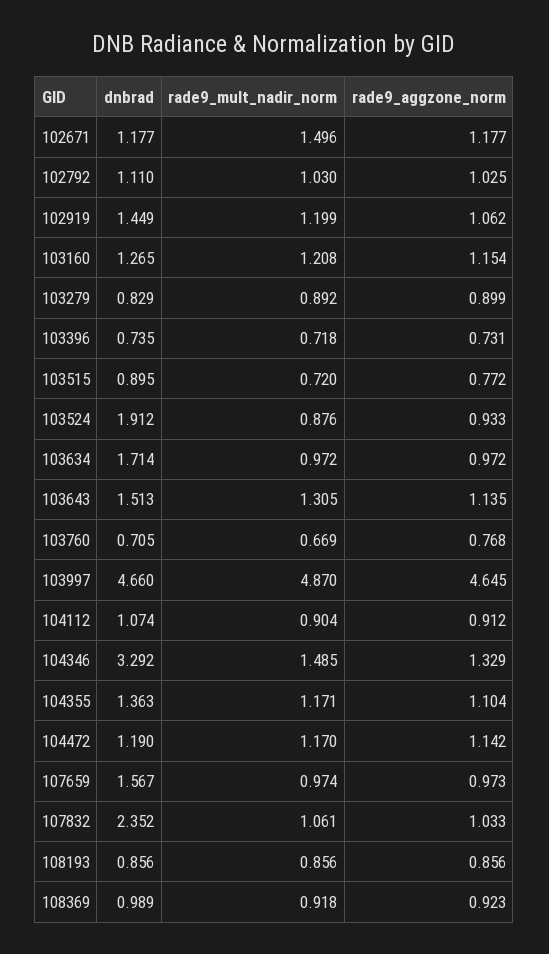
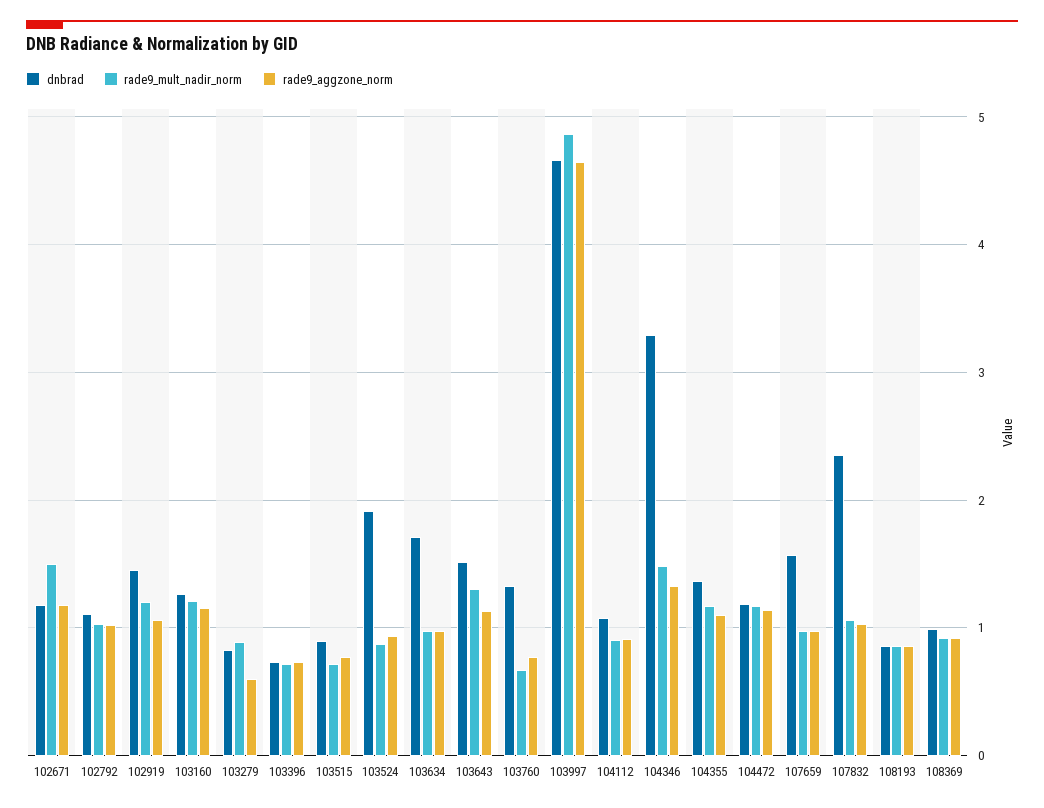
  {
    "dnbrad": {
      "102671": 1.177,
      "102792": 1.11,
      "102919": 1.449,
      "103160": 1.265,
      "103279": 0.829,
      "103396": 0.735,
      "103515": 0.895,
      "103524": 1.912,
      "103634": 1.714,
      "103643": 1.513,
-     "103760": 0.705,
+     "103760": 1.3,
      "103997": 4.66,
      "104112": 1.074,
      "104346": 3.292,
      "104355": 1.363,
      "104472": 1.19,
      "107659": 1.567,
      "107832": 2.352,
      "108193": 0.856,
      "108369": 0.989
    },
    "rade9_mult_nadir_norm": {
      "102671": 1.496,
      "102792": 1.03,
      "102919": 1.199,
      "103160": 1.208,
      "103279": 0.892,
      "103396": 0.718,
      "103515": 0.72,
      "103524": 0.876,
      "103634": 0.972,
      "103643": 1.305,
      "103760": 0.669,
      "103997": 4.87,
      "104112": 0.904,
      "104346": 1.485,
      "104355": 1.171,
      "104472": 1.17,
      "107659": 0.974,
      "107832": 1.061,
      "108193": 0.856,
      "108369": 0.918
    },
    "rade9_aggzone_norm": {
      "102671": 1.177,
      "102792": 1.025,
      "102919": 1.062,
      "103160": 1.154,
-     "103279": 0.899,
+     "103279": 0.6,
      "103396": 0.731,
      "103515": 0.772,
      "103524": 0.933,
      "103634": 0.972,
      "103643": 1.135,
      "103760": 0.768,
      "103997": 4.645,
      "104112": 0.912,
      "104346": 1.329,
      "104355": 1.104,
      "104472": 1.142,
      "107659": 0.973,
      "107832": 1.033,
      "108193": 0.856,
      "108369": 0.923
    }
  }

